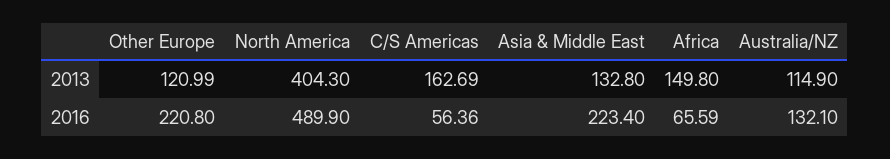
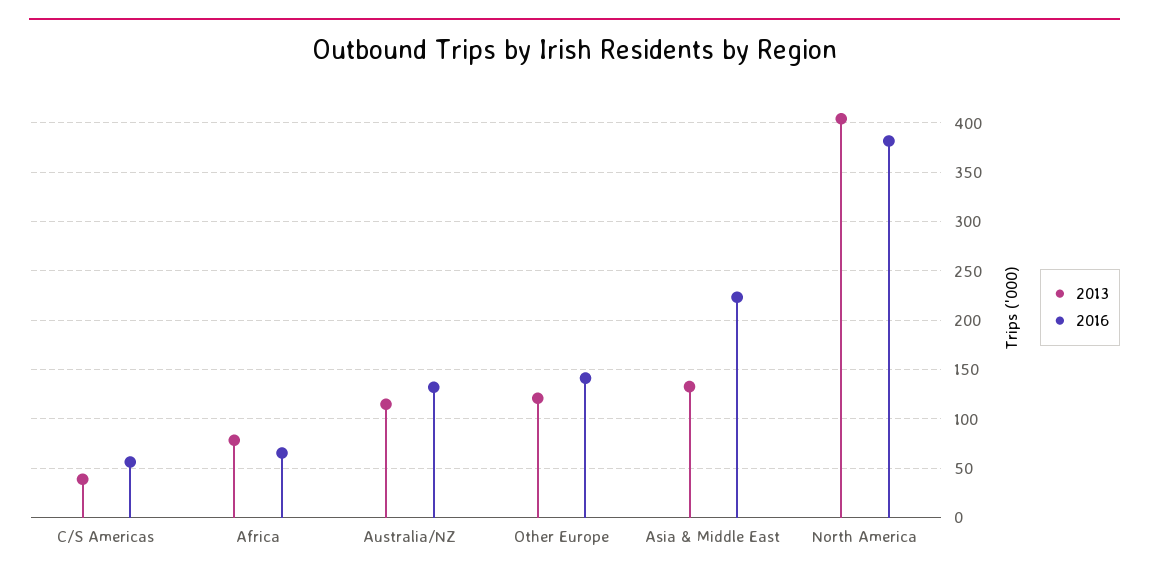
  {
    "2013": {
      "Other Europe": 120.99,
      "North America": 404.3,
-     "C/S Americas": 162.69,
+     "C/S Americas": 40,
      "Asia & Middle East": 132.8,
-     "Africa": 149.8,
+     "Africa": 80,
      "Australia/NZ": 114.9
    },
    "2016": {
-     "Other Europe": 220.8,
+     "Other Europe": 140,
-     "North America": 489.9,
+     "North America": 380,
      "C/S Americas": 56.36,
      "Asia & Middle East": 223.4,
      "Africa": 65.59,
      "Australia/NZ": 132.1
    }
  }

